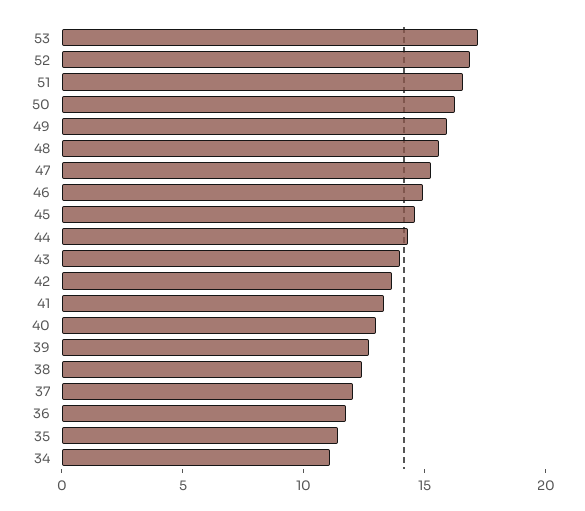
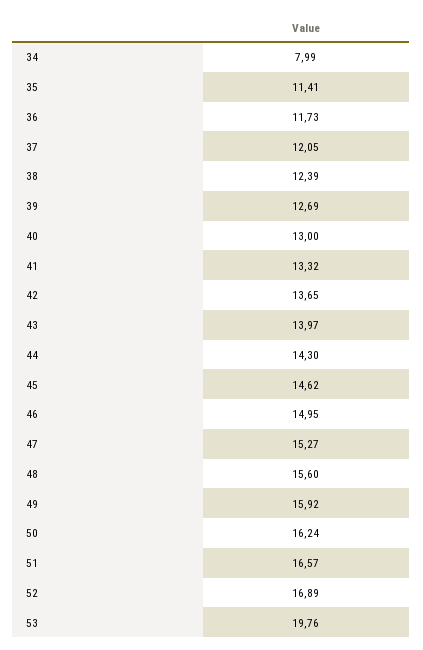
  {
-   "53": 17,
+   "53": 19.76,
    "52": 16.89,
    "51": 16.57,
    "50": 16.24,
    "49": 15.92,
    "48": 15.6,
    "47": 15.27,
    "46": 14.95,
    "45": 14.62,
    "44": 14.3,
    "43": 13.97,
    "42": 13.65,
    "41": 13.32,
    "40": 13,
    "39": 12.69,
    "38": 12.39,
    "37": 12.05,
    "36": 11.73,
    "35": 11.41,
-   "34": 11
+   "34": 7.99
  }

